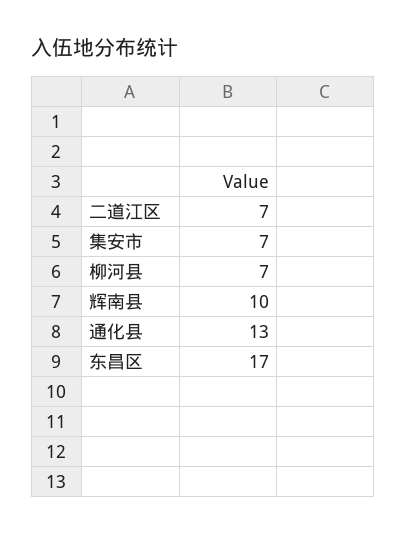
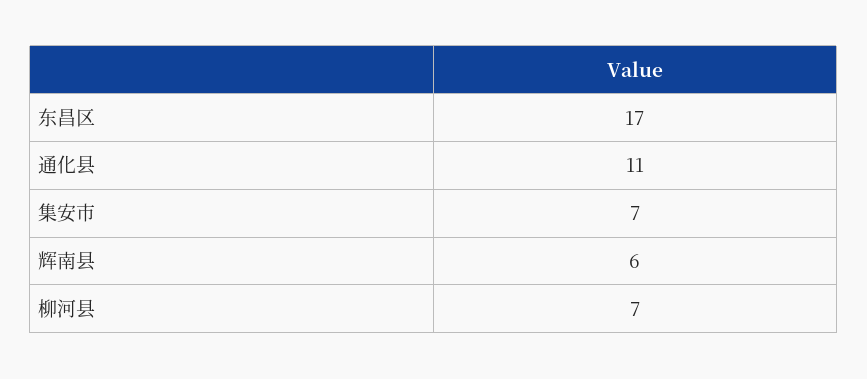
  {
-   "二道江区": 7,
    "集安市": 7,
    "柳河县": 7,
-   "辉南县": 10,
+   "辉南县": 6,
-   "通化县": 13,
+   "通化县": 11,
    "东昌区": 17
  }

